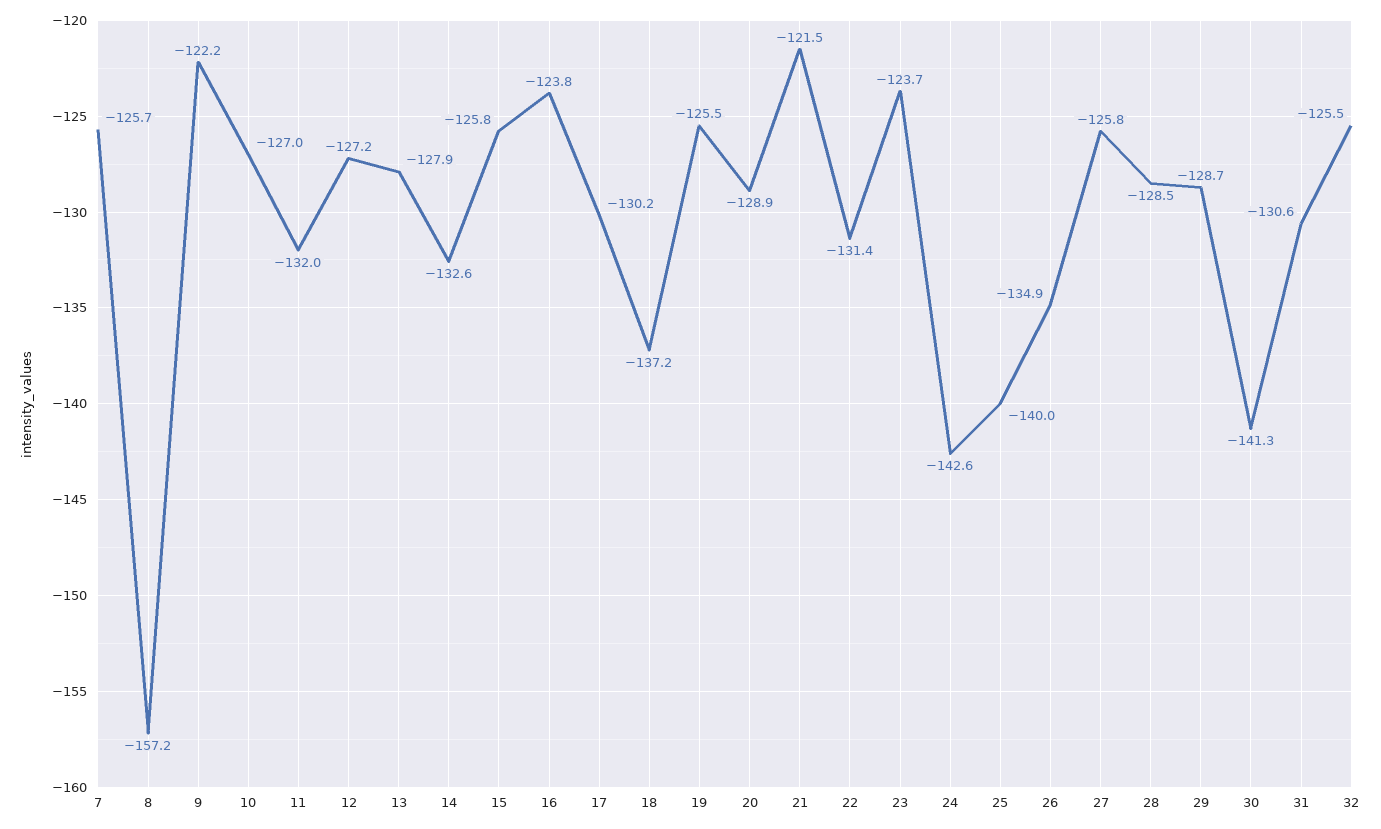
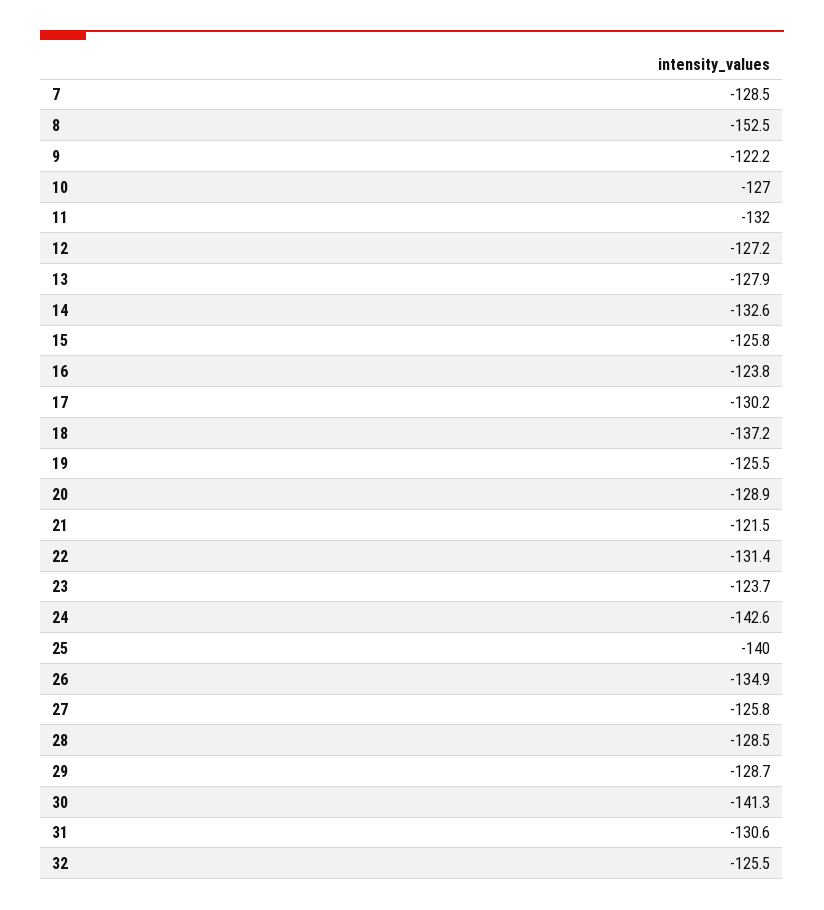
  {
-   "7": -125.7,
+   "7": -128.5,
-   "8": -157.2,
+   "8": -152.5,
    "9": -122.2,
    "10": -127,
    "11": -132,
    "12": -127.2,
    "13": -127.9,
    "14": -132.6,
    "15": -125.8,
    "16": -123.8,
    "17": -130.2,
    "18": -137.2,
    "19": -125.5,
    "20": -128.9,
    "21": -121.5,
    "22": -131.4,
    "23": -123.7,
    "24": -142.6,
    "25": -140,
    "26": -134.9,
    "27": -125.8,
    "28": -128.5,
    "29": -128.7,
    "30": -141.3,
    "31": -130.6,
    "32": -125.5
  }

